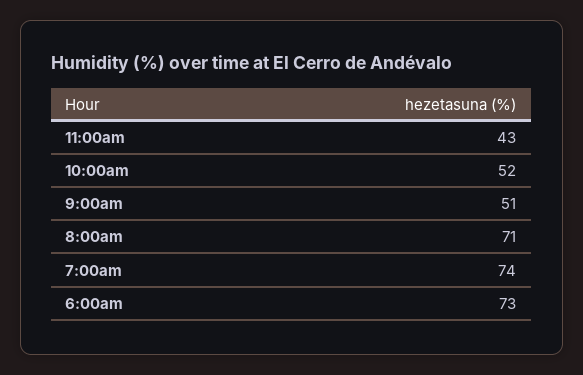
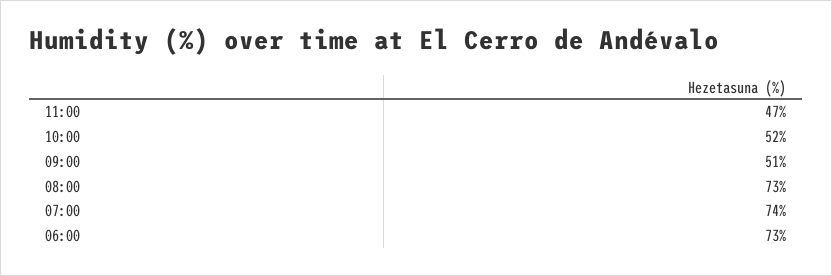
  {
-   "11:00am": 43,
+   "11:00am": 47,
    "10:00am": 52,
    "9:00am": 51,
-   "8:00am": 71,
+   "8:00am": 73,
    "7:00am": 74,
    "6:00am": 73
  }

